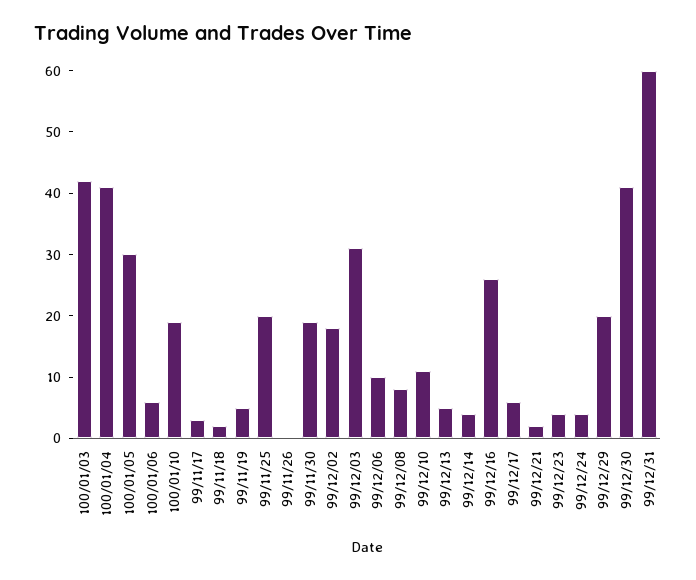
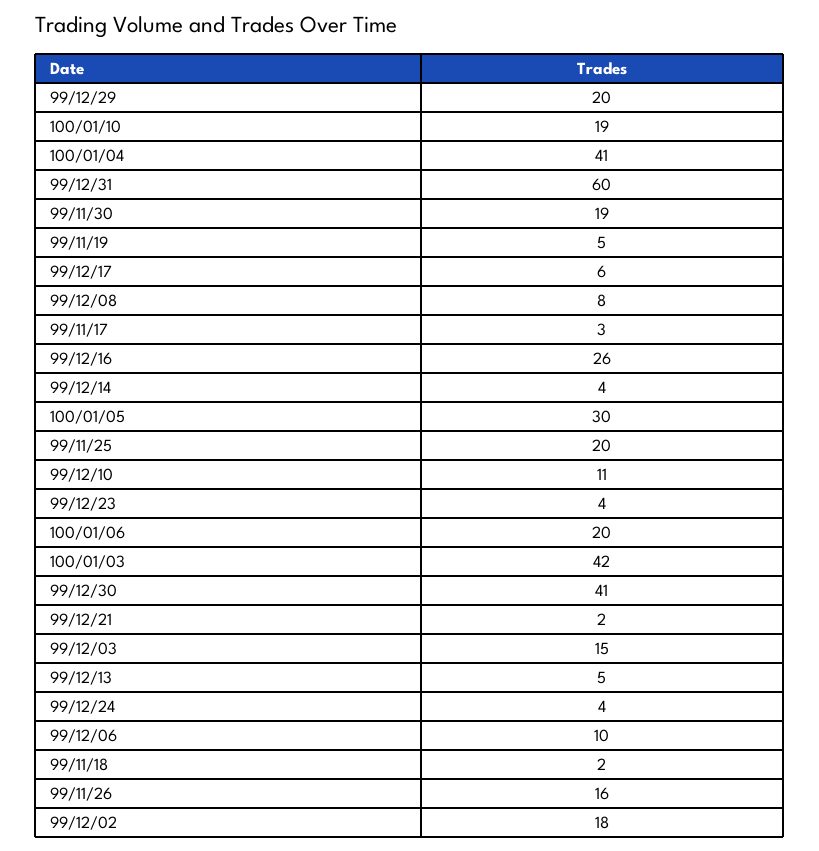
  {
    "100/01/03": 42,
    "100/01/04": 41,
    "100/01/05": 30,
-   "100/01/06": 5,
+   "100/01/06": 20,
    "100/01/10": 19,
    "99/11/17": 3,
    "99/11/18": 2,
    "99/11/19": 5,
    "99/11/25": 20,
-   "99/11/26": 0,
+   "99/11/26": 16,
    "99/11/30": 19,
    "99/12/02": 18,
-   "99/12/03": 30,
+   "99/12/03": 15,
    "99/12/06": 10,
    "99/12/08": 8,
    "99/12/10": 11,
    "99/12/13": 5,
    "99/12/14": 4,
    "99/12/16": 26,
    "99/12/17": 6,
    "99/12/21": 2,
    "99/12/23": 4,
    "99/12/24": 4,
    "99/12/29": 20,
    "99/12/30": 41,
    "99/12/31": 60
  }

